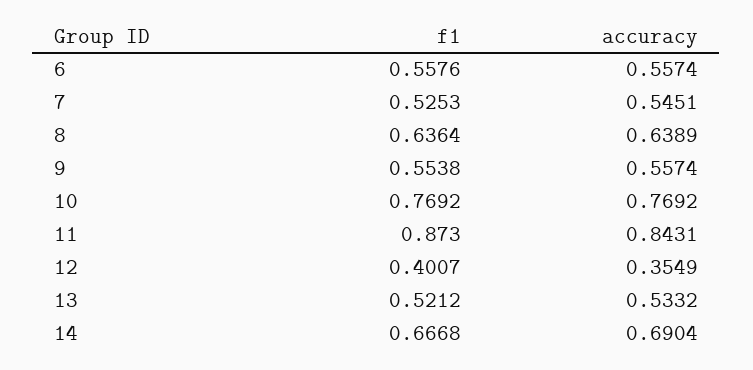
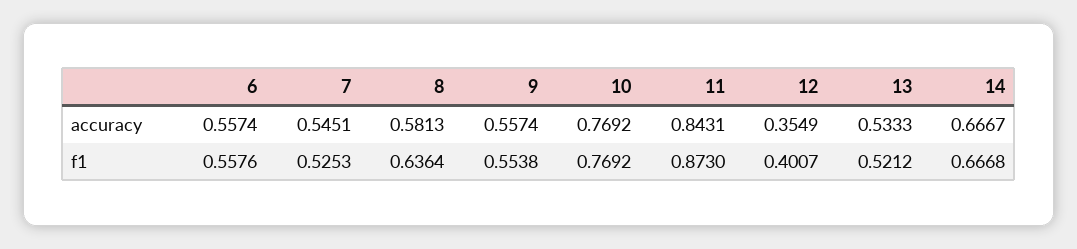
  {
    "f1": {
      "6": 0.5576,
      "7": 0.5253,
      "8": 0.6364,
      "9": 0.5538,
      "10": 0.7692,
      "11": 0.873,
      "12": 0.4007,
      "13": 0.5212,
      "14": 0.6668
    },
    "accuracy": {
      "6": 0.5574,
      "7": 0.5451,
-     "8": 0.6389,
+     "8": 0.5813,
      "9": 0.5574,
      "10": 0.7692,
      "11": 0.8431,
      "12": 0.3549,
-     "13": 0.5332,
+     "13": 0.5333,
-     "14": 0.6904
+     "14": 0.6667
    }
  }

